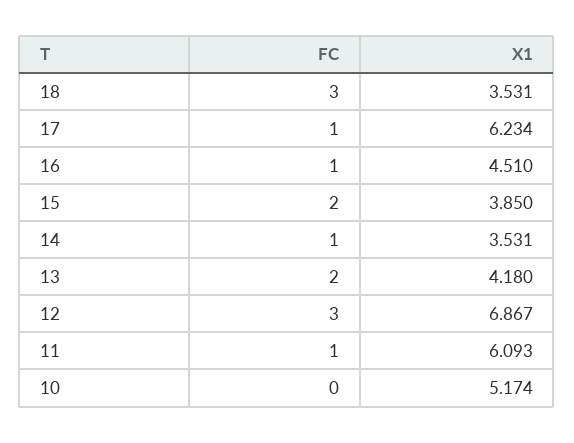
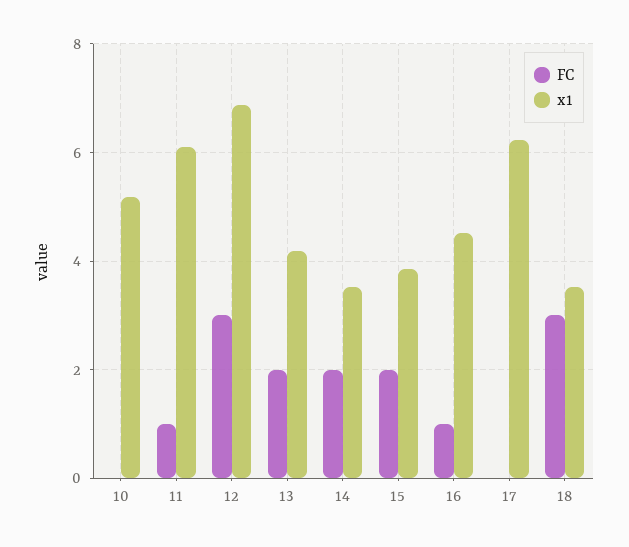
  {
    "FC": {
      "18": 3,
-     "17": 1,
+     "17": 0,
      "16": 1,
      "15": 2,
-     "14": 1,
+     "14": 2,
      "13": 2,
      "12": 3,
      "11": 1,
      "10": 0
    },
    "X1": {
      "18": 3.531,
      "17": 6.234,
      "16": 4.51,
      "15": 3.85,
      "14": 3.531,
      "13": 4.18,
      "12": 6.867,
      "11": 6.093,
      "10": 5.174
    }
  }

